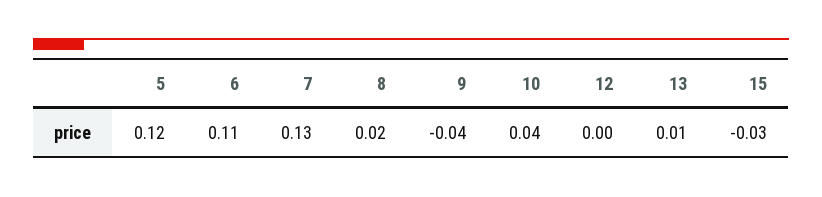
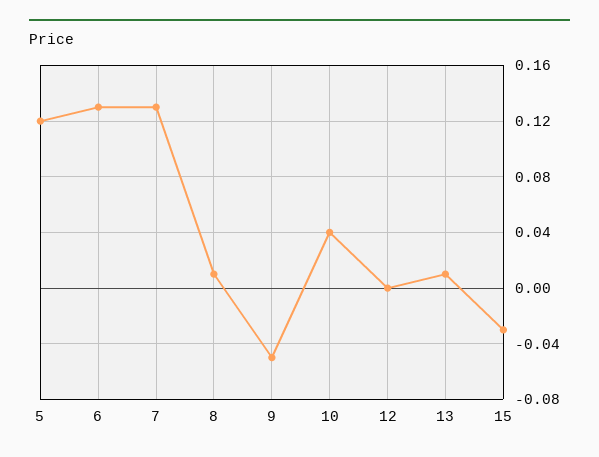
  {
    "5": 0.12,
-   "6": 0.11,
+   "6": 0.13,
    "7": 0.13,
-   "8": 0.02,
+   "8": 0.01,
-   "9": -0.04,
+   "9": -0.05,
    "10": 0.04,
    "12": 0,
    "13": 0.01,
    "15": -0.03
  }

